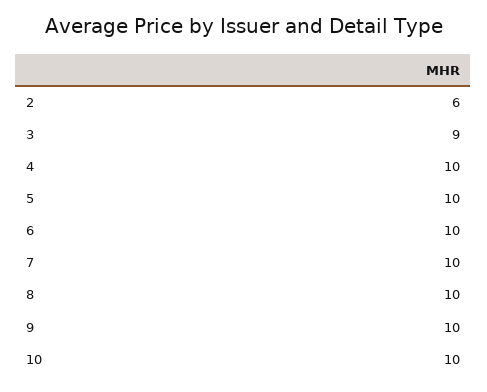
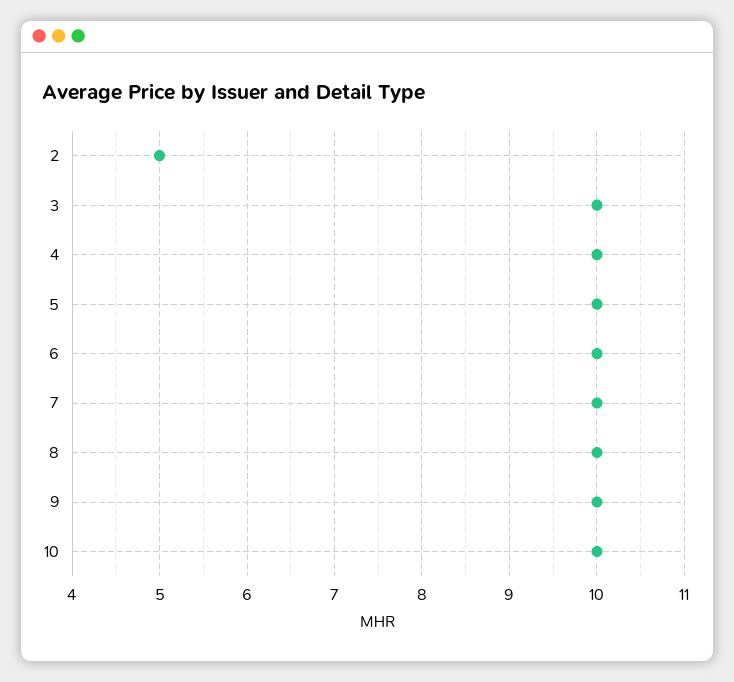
  {
-   "2": 6,
+   "2": 5,
-   "3": 9,
+   "3": 10,
    "4": 10,
    "5": 10,
    "6": 10,
    "7": 10,
    "8": 10,
    "9": 10,
    "10": 10
  }

